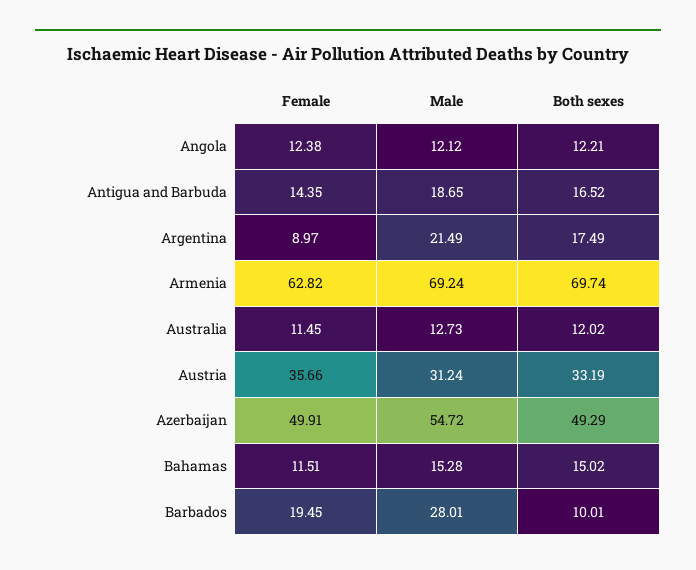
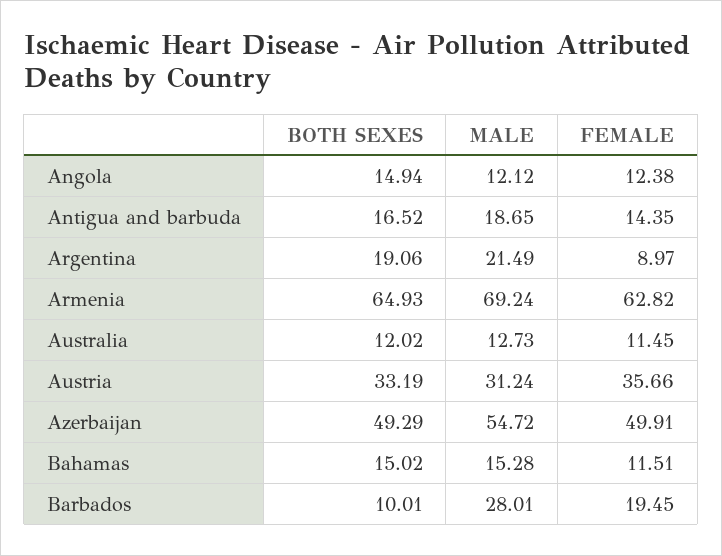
  {
    "Female": {
      "Angola": 12.38,
      "Antigua and Barbuda": 14.35,
      "Argentina": 8.97,
      "Armenia": 62.82,
      "Australia": 11.45,
      "Austria": 35.66,
      "Azerbaijan": 49.91,
      "Bahamas": 11.51,
      "Barbados": 19.45
    },
    "Male": {
      "Angola": 12.12,
      "Antigua and Barbuda": 18.65,
      "Argentina": 21.49,
      "Armenia": 69.24,
      "Australia": 12.73,
      "Austria": 31.24,
      "Azerbaijan": 54.72,
      "Bahamas": 15.28,
      "Barbados": 28.01
    },
    "Both sexes": {
-     "Angola": 12.21,
+     "Angola": 14.94,
      "Antigua and Barbuda": 16.52,
-     "Argentina": 17.49,
+     "Argentina": 19.06,
-     "Armenia": 69.74,
+     "Armenia": 64.93,
      "Australia": 12.02,
      "Austria": 33.19,
      "Azerbaijan": 49.29,
      "Bahamas": 15.02,
      "Barbados": 10.01
    }
  }

